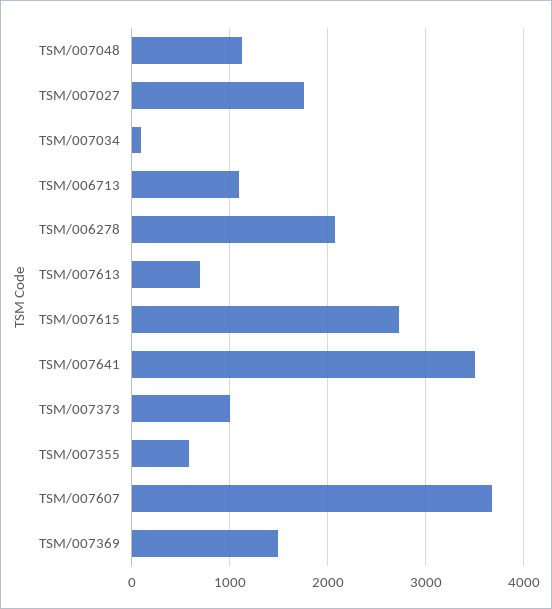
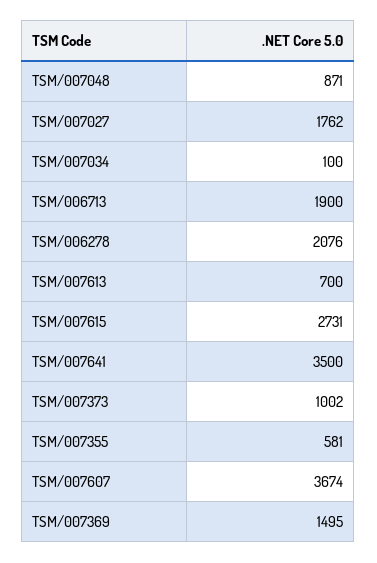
  {
-   "TSM/007048": 1100,
+   "TSM/007048": 871,
    "TSM/007027": 1762,
    "TSM/007034": 100,
-   "TSM/006713": 1100,
+   "TSM/006713": 1900,
    "TSM/006278": 2076,
    "TSM/007613": 700,
    "TSM/007615": 2731,
    "TSM/007641": 3500,
    "TSM/007373": 1002,
    "TSM/007355": 581,
    "TSM/007607": 3674,
    "TSM/007369": 1495
  }

